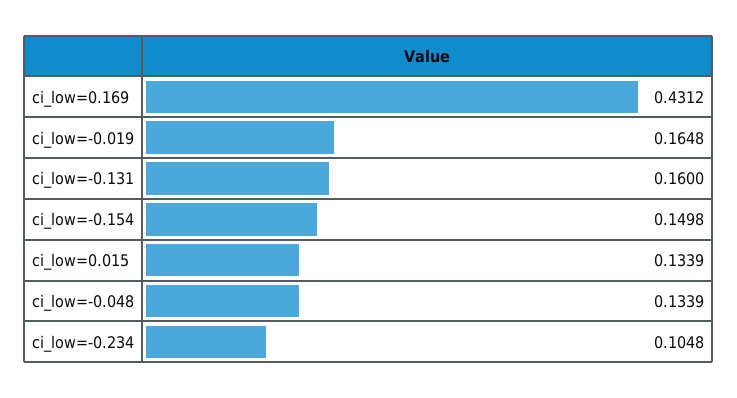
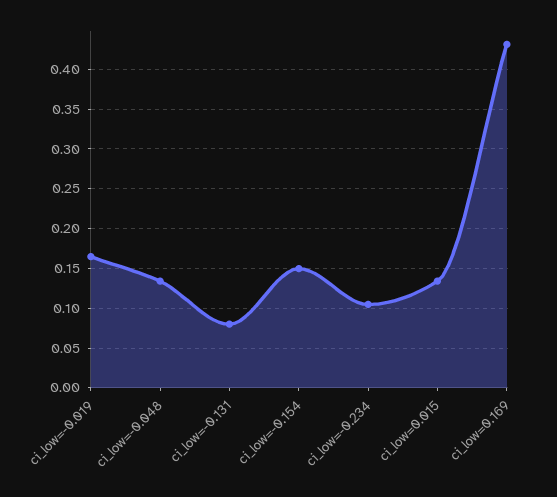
  {
    "ci_low=0.169": 0.4312,
    "ci_low=-0.019": 0.1648,
-   "ci_low=-0.131": 0.16,
+   "ci_low=-0.131": 0.08,
    "ci_low=-0.154": 0.1498,
    "ci_low=0.015": 0.1339,
    "ci_low=-0.048": 0.1339,
    "ci_low=-0.234": 0.1048
  }

